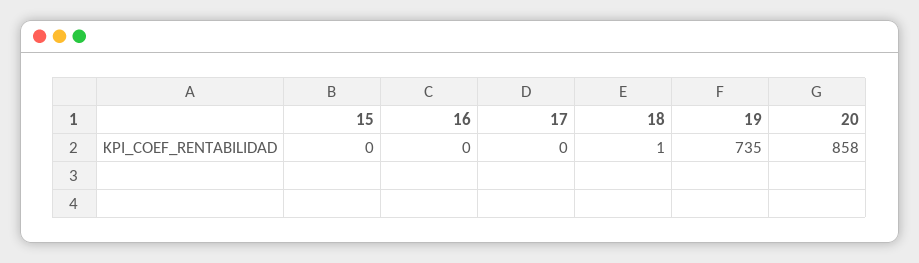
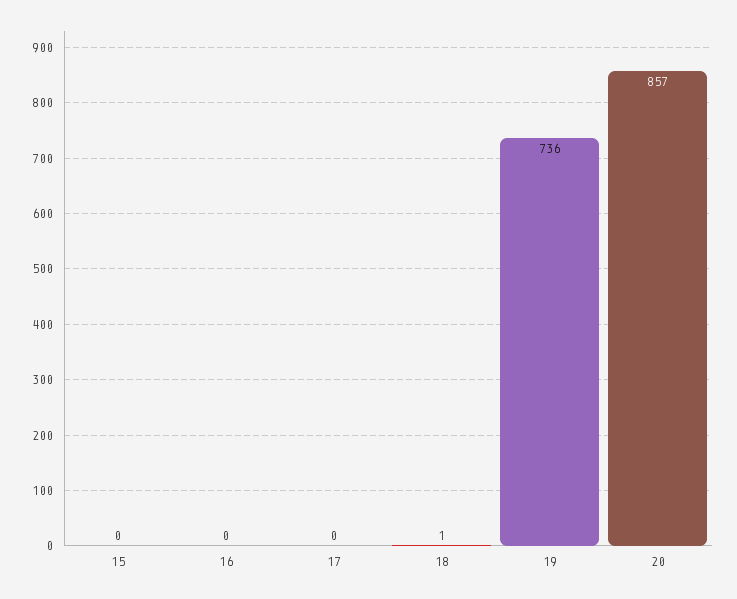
  {
    "15": 0,
    "16": 0,
    "17": 0,
    "18": 1,
-   "19": 735,
+   "19": 736,
-   "20": 858
+   "20": 857
  }

